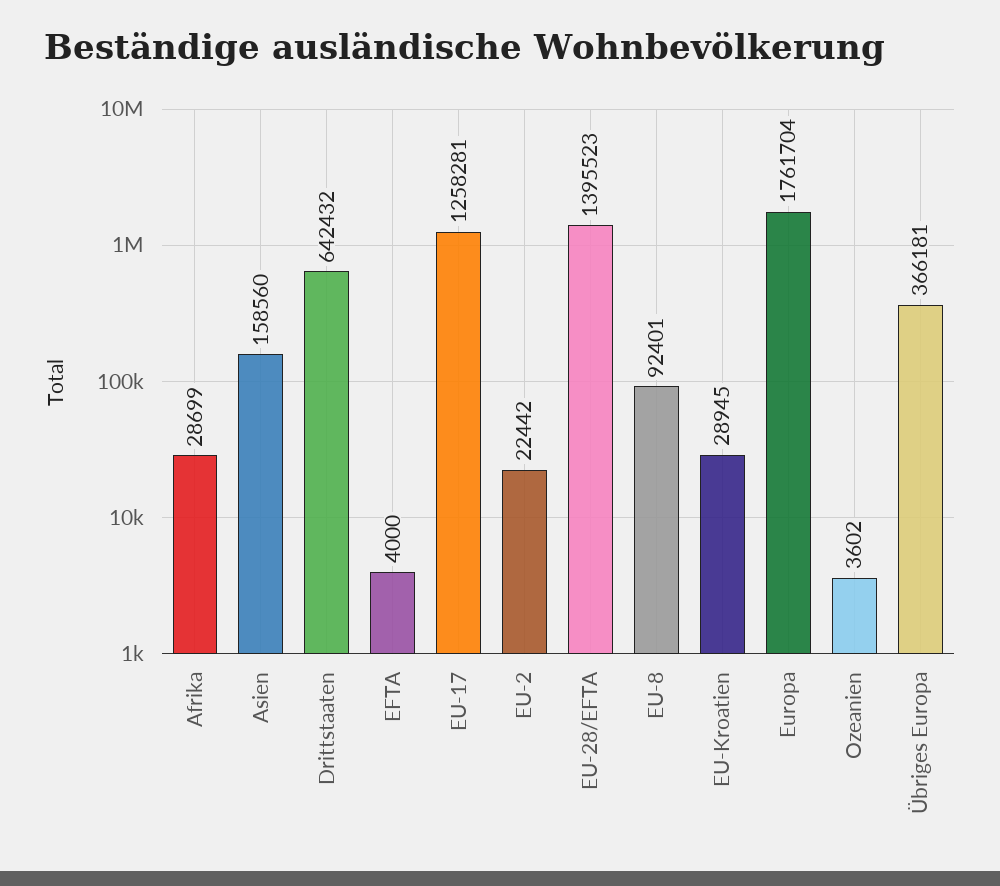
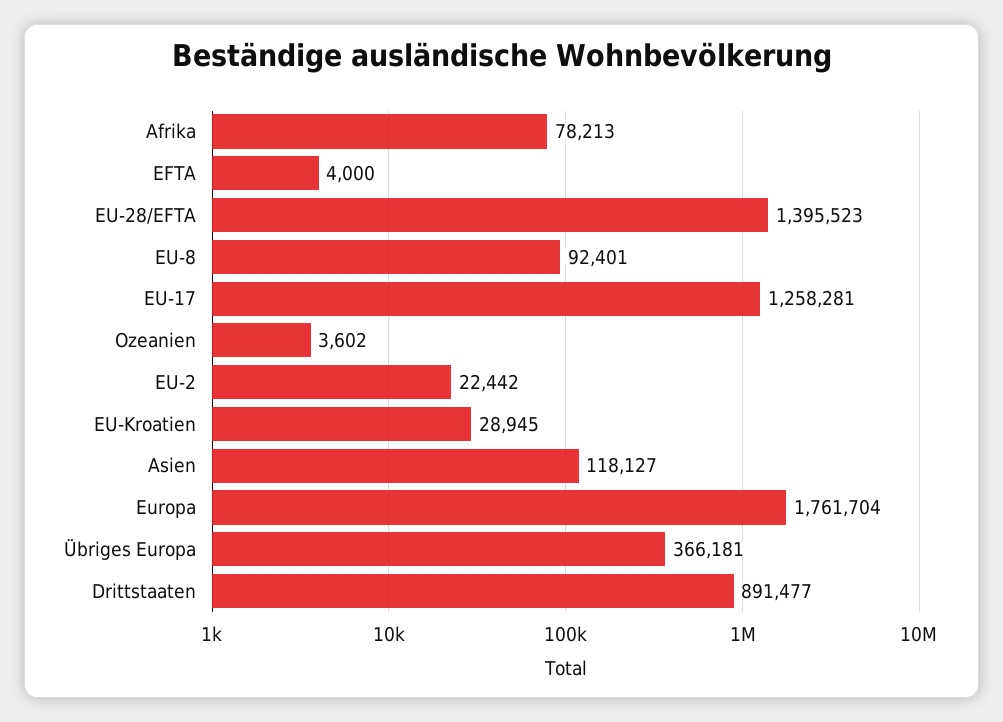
  {
-   "Afrika": 28699,
+   "Afrika": 78213,
-   "Asien": 158560,
+   "Asien": 118127,
-   "Drittstaaten": 642432,
+   "Drittstaaten": 891477,
    "EFTA": 4000,
    "EU-17": 1258281,
    "EU-2": 22442,
    "EU-28/EFTA": 1395523,
    "EU-8": 92401,
    "EU-Kroatien": 28945,
    "Europa": 1761704,
    "Ozeanien": 3602,
    "Übriges Europa": 366181
  }

